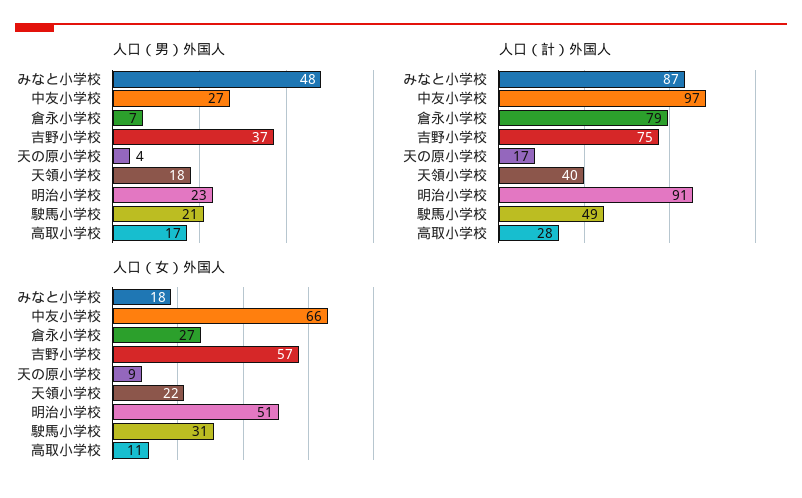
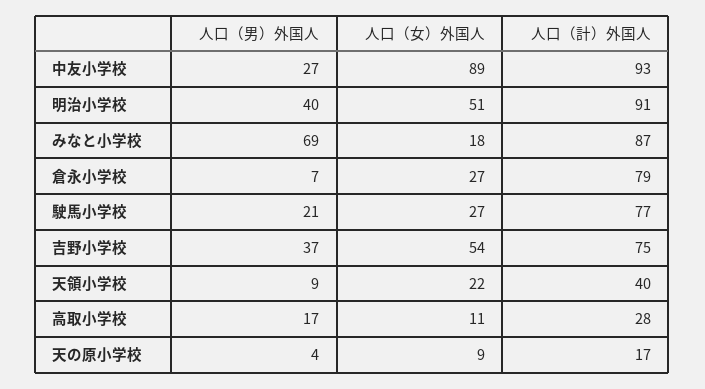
  {
    "人口（男）外国人": {
-     "みなと小学校": 48,
+     "みなと小学校": 69,
      "中友小学校": 27,
      "倉永小学校": 7,
      "吉野小学校": 37,
      "天の原小学校": 4,
-     "天領小学校": 18,
+     "天領小学校": 9,
-     "明治小学校": 23,
+     "明治小学校": 40,
      "駛馬小学校": 21,
      "高取小学校": 17
    },
    "人口（計）外国人": {
      "みなと小学校": 87,
-     "中友小学校": 97,
+     "中友小学校": 93,
      "倉永小学校": 79,
      "吉野小学校": 75,
      "天の原小学校": 17,
      "天領小学校": 40,
      "明治小学校": 91,
-     "駛馬小学校": 49,
+     "駛馬小学校": 77,
      "高取小学校": 28
    },
    "人口（女）外国人": {
      "みなと小学校": 18,
-     "中友小学校": 66,
+     "中友小学校": 89,
      "倉永小学校": 27,
-     "吉野小学校": 57,
+     "吉野小学校": 54,
      "天の原小学校": 9,
      "天領小学校": 22,
      "明治小学校": 51,
-     "駛馬小学校": 31,
+     "駛馬小学校": 27,
      "高取小学校": 11
    }
  }

